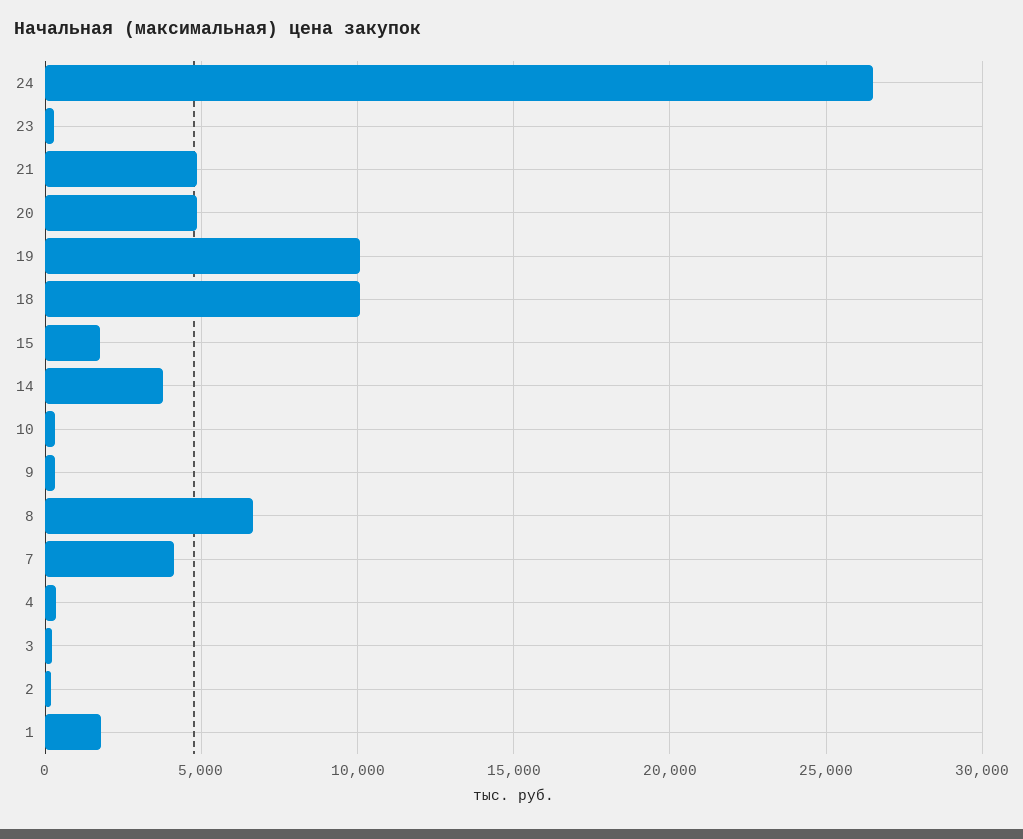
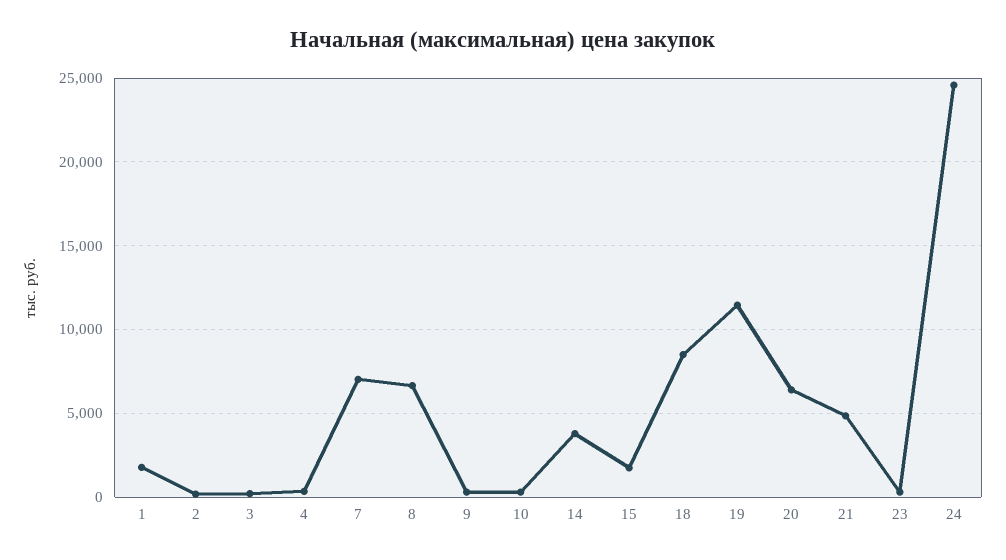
  {
-   "24": 26500,
+   "24": 24500,
    "23": 500,
    "21": 5000,
-   "20": 5000,
+   "20": 6500,
-   "19": 10000,
+   "19": 11500,
-   "18": 10000,
+   "18": 8500,
    "15": 1500,
    "14": 4000,
    "10": 500,
    "9": 500,
    "8": 6500,
-   "7": 4000,
+   "7": 7000,
    "4": 500,
    "3": 0,
    "2": 0,
    "1": 2000
  }

